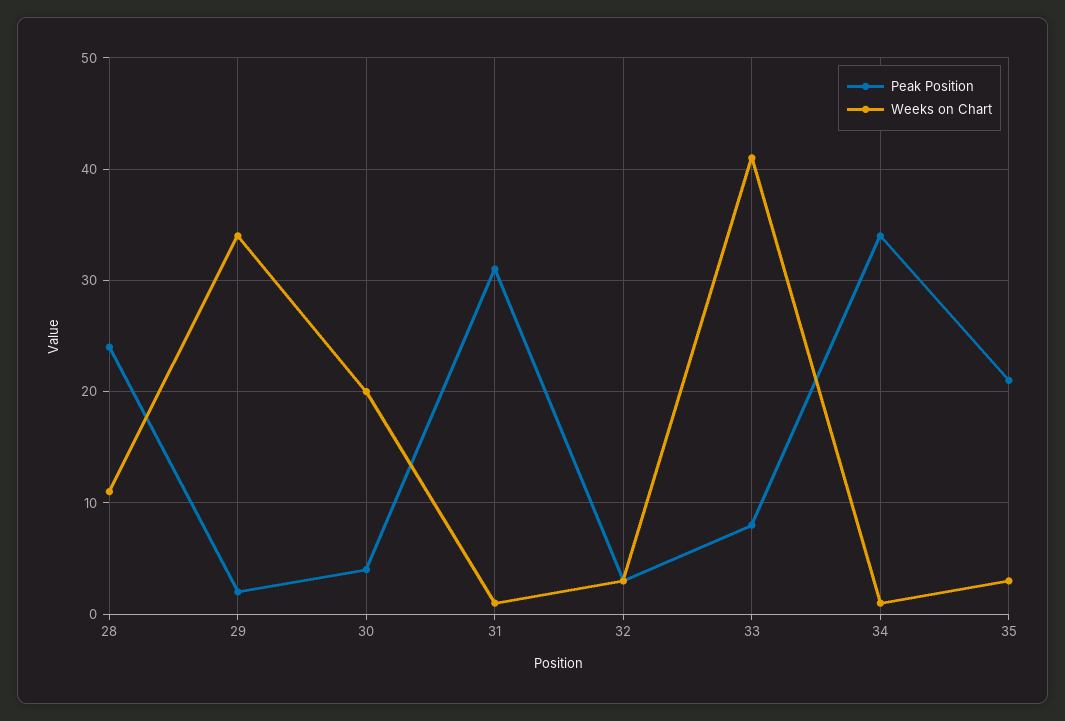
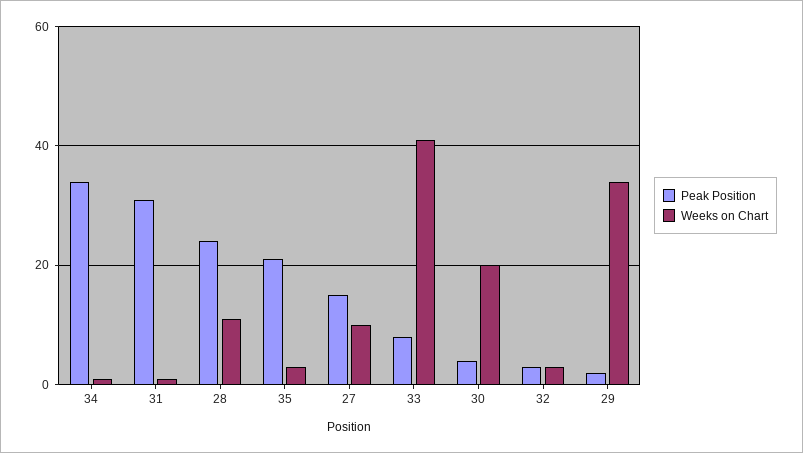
  {
    "Peak Position": {
      "28": 24,
      "29": 2,
      "30": 4,
      "31": 31,
      "32": 3,
      "33": 8,
      "34": 34,
-     "35": 21
+     "35": 21,
+     "27": 15
    },
    "Weeks on Chart": {
      "28": 11,
      "29": 34,
      "30": 20,
      "31": 1,
      "32": 3,
      "33": 41,
      "34": 1,
-     "35": 3
+     "35": 3,
+     "27": 10
    }
  }

